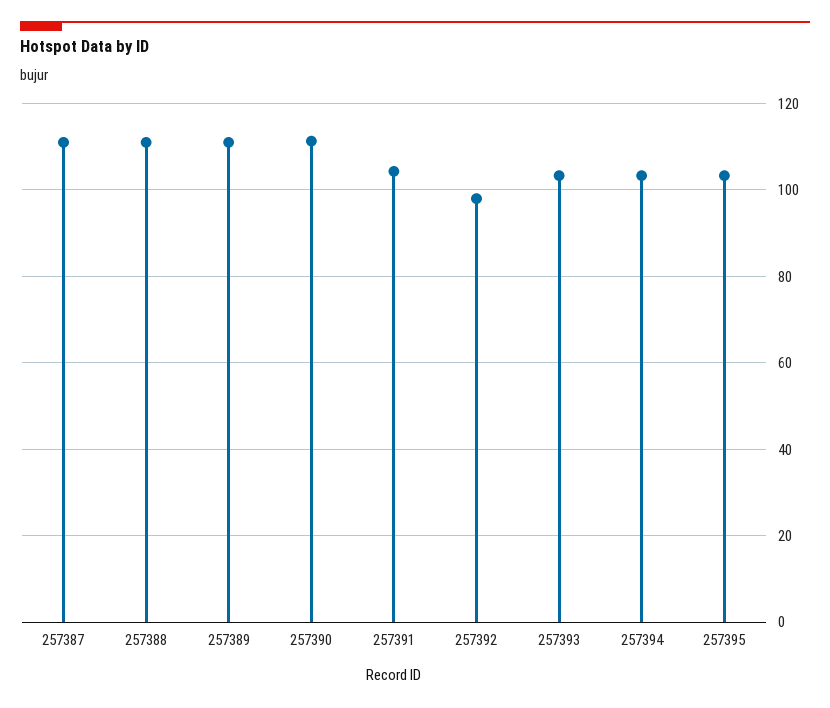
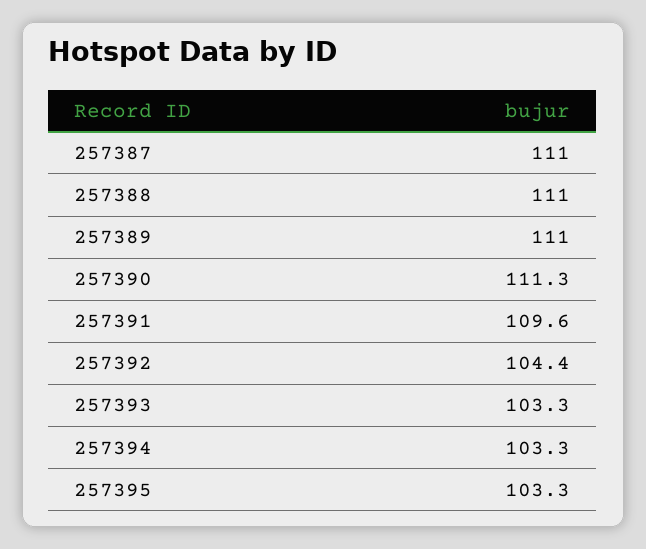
  {
    "257387": 111,
    "257388": 111,
    "257389": 111,
    "257390": 111.3,
-   "257391": 104,
+   "257391": 109.6,
-   "257392": 98,
+   "257392": 104.4,
    "257393": 103.3,
    "257394": 103.3,
    "257395": 103.3
  }

